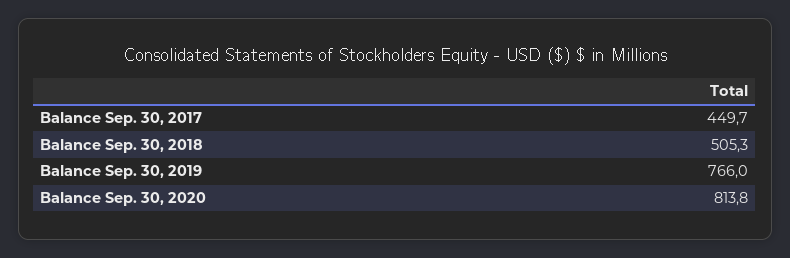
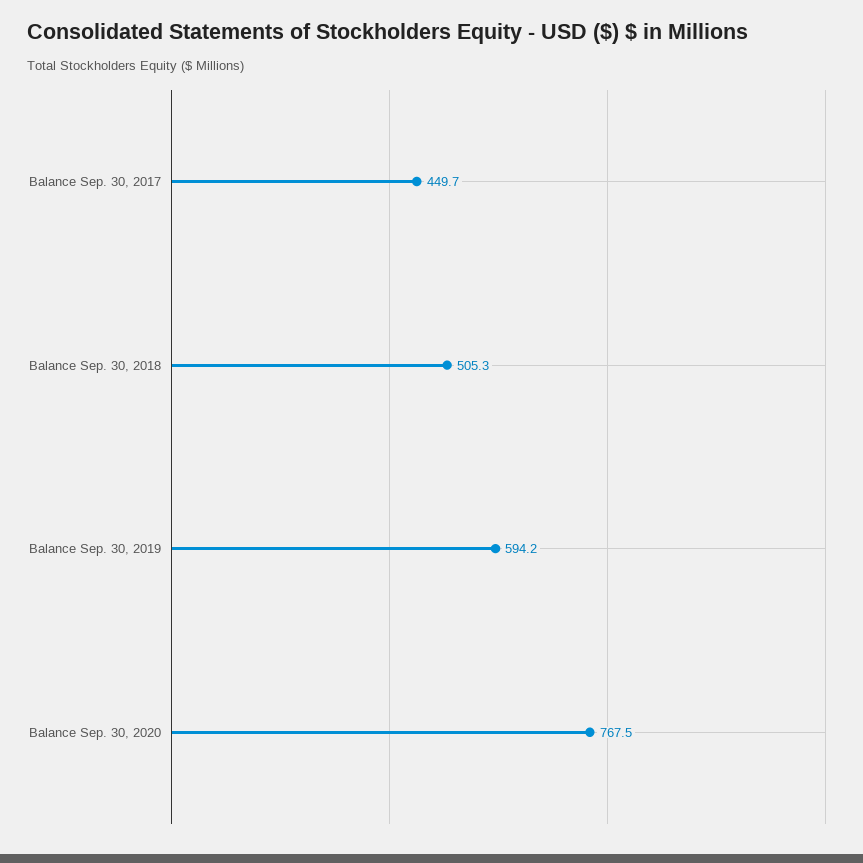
  {
    "Balance Sep. 30, 2017": 449.7,
    "Balance Sep. 30, 2018": 505.3,
-   "Balance Sep. 30, 2019": 766,
+   "Balance Sep. 30, 2019": 594.2,
-   "Balance Sep. 30, 2020": 813.8
+   "Balance Sep. 30, 2020": 767.5
  }

